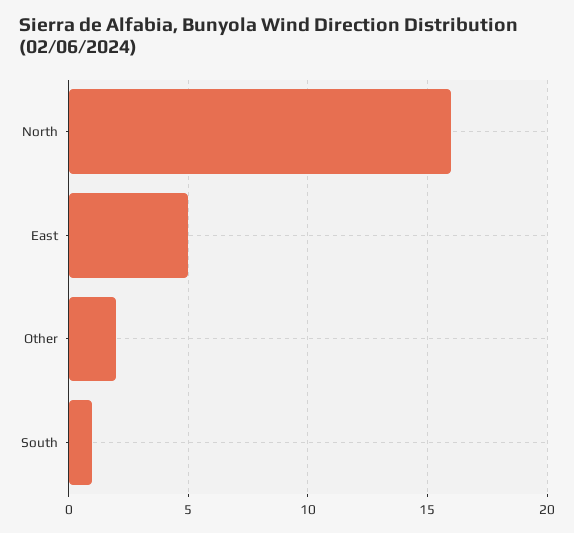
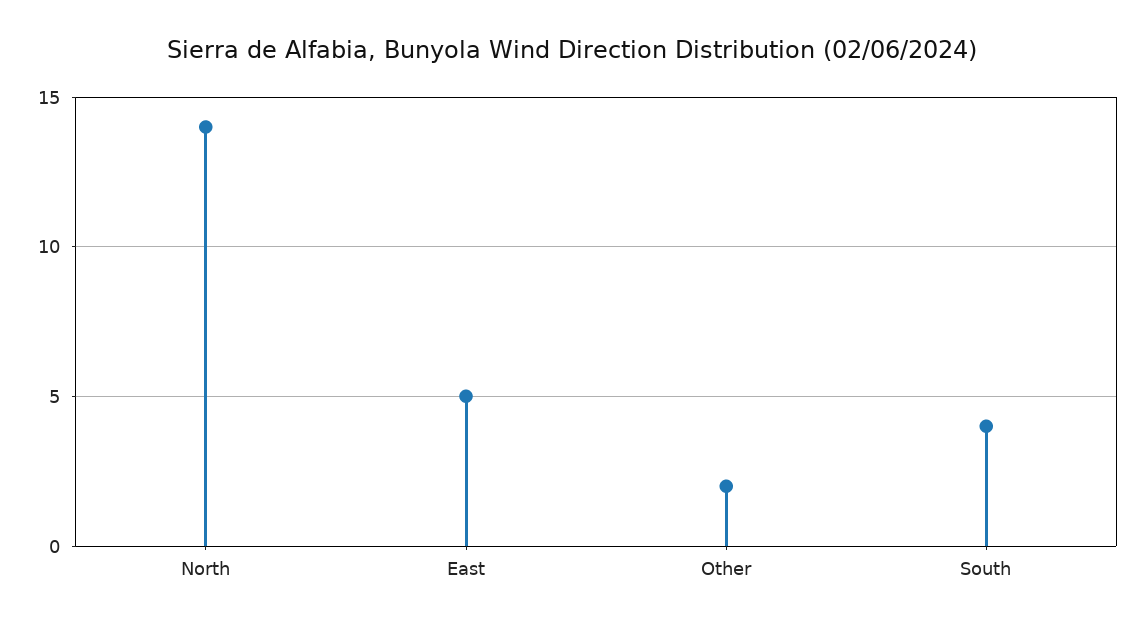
  {
-   "North": 16,
+   "North": 14,
    "East": 5,
    "Other": 2,
-   "South": 1
+   "South": 4
  }

